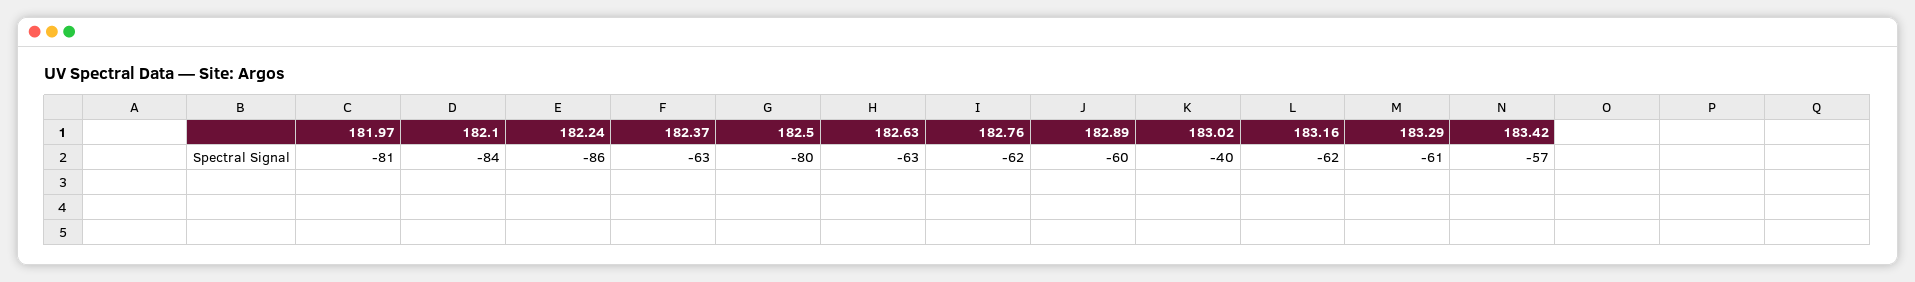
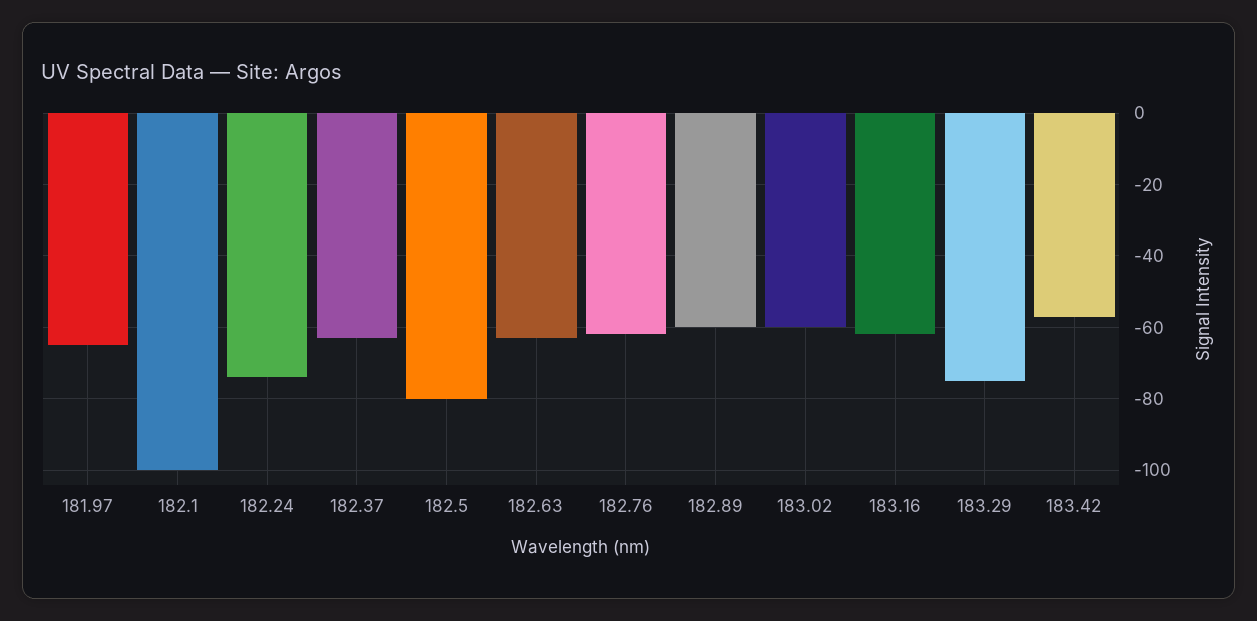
  {
-   "181.97": -81,
+   "181.97": -65,
-   "182.1": -84,
+   "182.1": -100,
-   "182.24": -86,
+   "182.24": -75,
    "182.37": -63,
    "182.5": -80,
    "182.63": -63,
    "182.76": -62,
    "182.89": -60,
-   "183.02": -40,
+   "183.02": -60,
    "183.16": -62,
-   "183.29": -61,
+   "183.29": -75,
    "183.42": -57
  }

